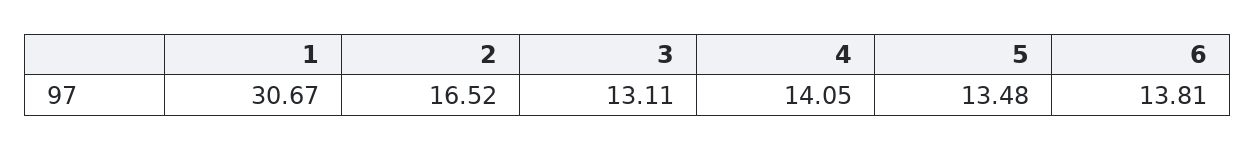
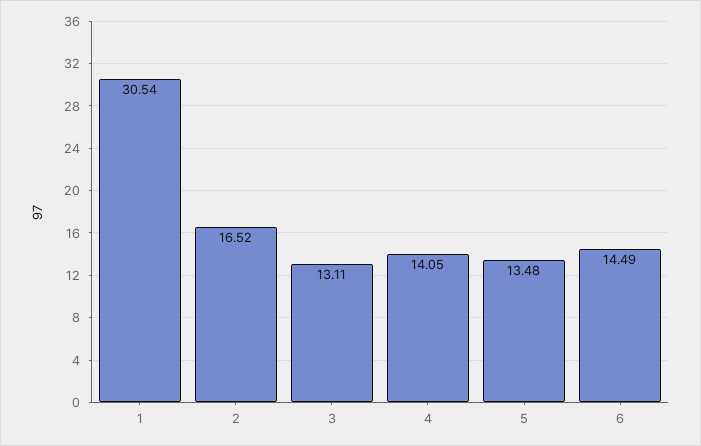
  {
-   "1": 30.67,
+   "1": 30.54,
    "2": 16.52,
    "3": 13.11,
    "4": 14.05,
    "5": 13.48,
-   "6": 13.81
+   "6": 14.49
  }

